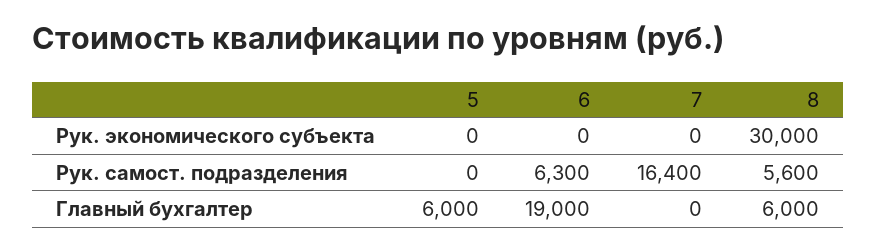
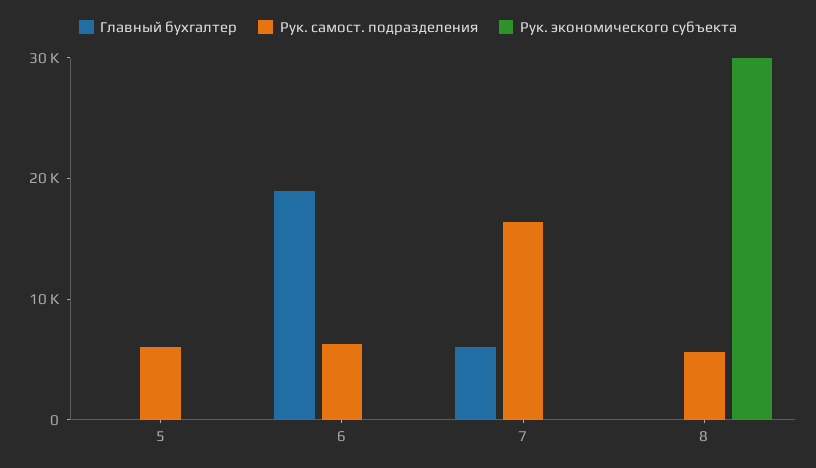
  {
    "Рук. экономического субъекта": {
      "5": 0,
      "6": 0,
      "7": 0,
      "8": 30000
    },
    "Рук. самост. подразделения": {
-     "5": 0,
+     "5": 6000,
      "6": 6300,
      "7": 16400,
      "8": 5600
    },
    "Главный бухгалтер": {
-     "5": 6000,
+     "5": 0,
      "6": 19000,
-     "7": 0,
+     "7": 6000,
-     "8": 6000
+     "8": 0
    }
  }

